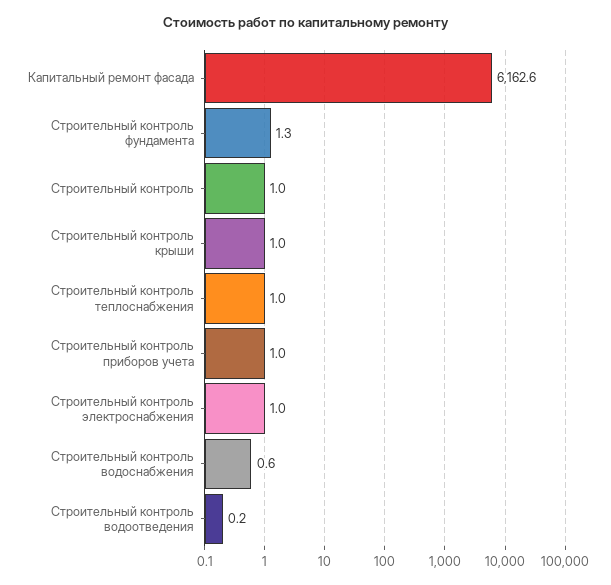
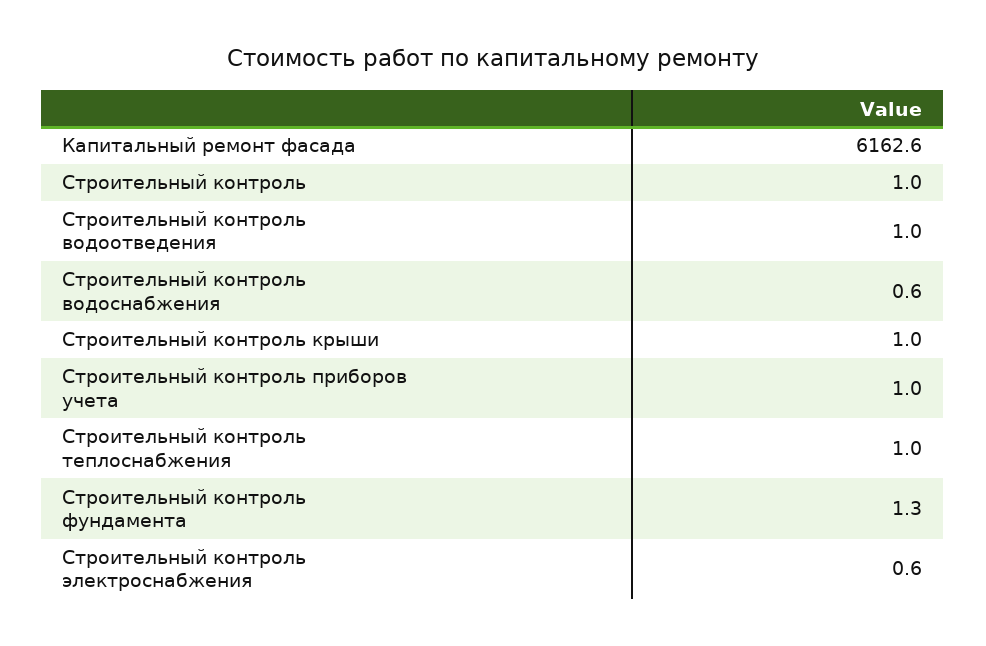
  {
    "Капитальный ремонт фасада": 6162.6,
    "Строительный контроль фундамента": 1.3,
    "Строительный контроль": 1,
    "Строительный контроль крыши": 1,
    "Строительный контроль теплоснабжения": 1,
    "Строительный контроль приборов учета": 1,
-   "Строительный контроль электроснабжения": 1,
+   "Строительный контроль электроснабжения": 0.6,
    "Строительный контроль водоснабжения": 0.6,
-   "Строительный контроль водоотведения": 0.2
+   "Строительный контроль водоотведения": 1
  }

